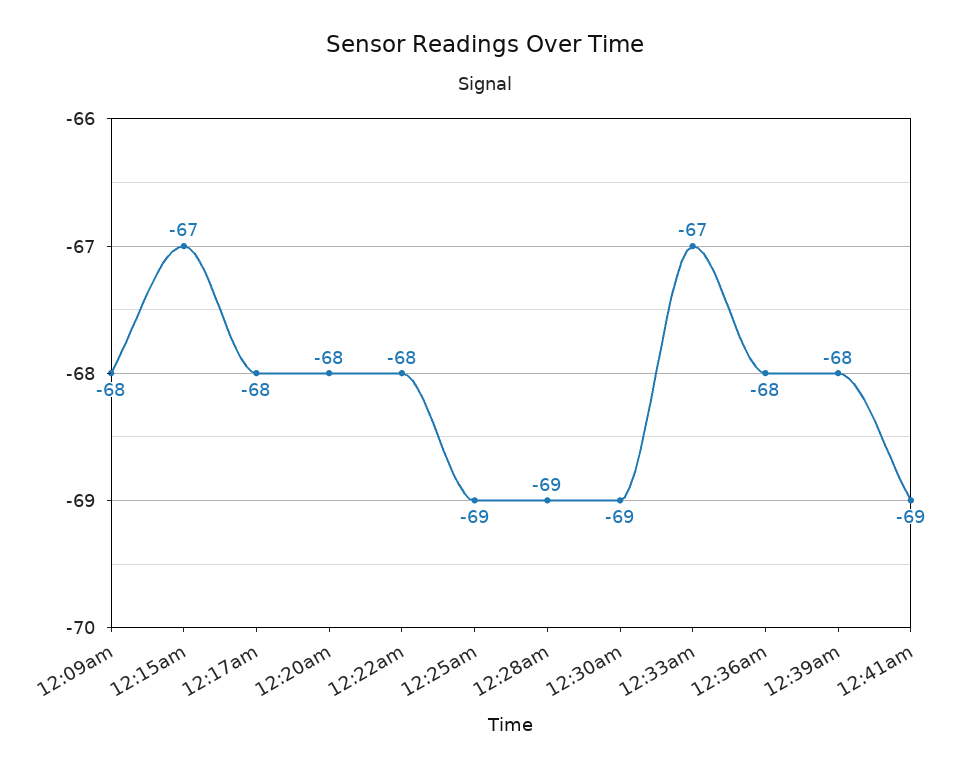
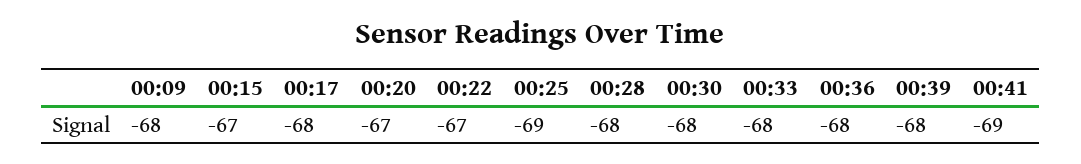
  {
    "12:09am": -68,
    "12:15am": -67,
    "12:17am": -68,
-   "12:20am": -68,
+   "12:20am": -67,
-   "12:22am": -68,
+   "12:22am": -67,
    "12:25am": -69,
-   "12:28am": -69,
+   "12:28am": -68,
-   "12:30am": -69,
+   "12:30am": -68,
-   "12:33am": -67,
+   "12:33am": -68,
    "12:36am": -68,
    "12:39am": -68,
    "12:41am": -69
  }

